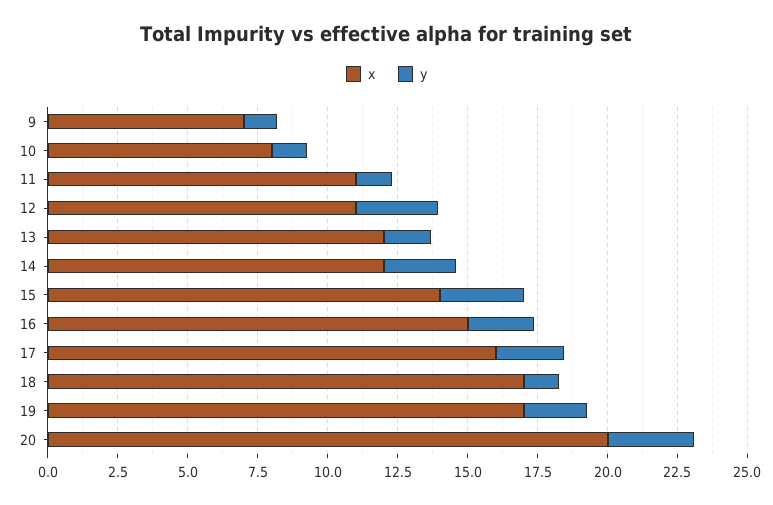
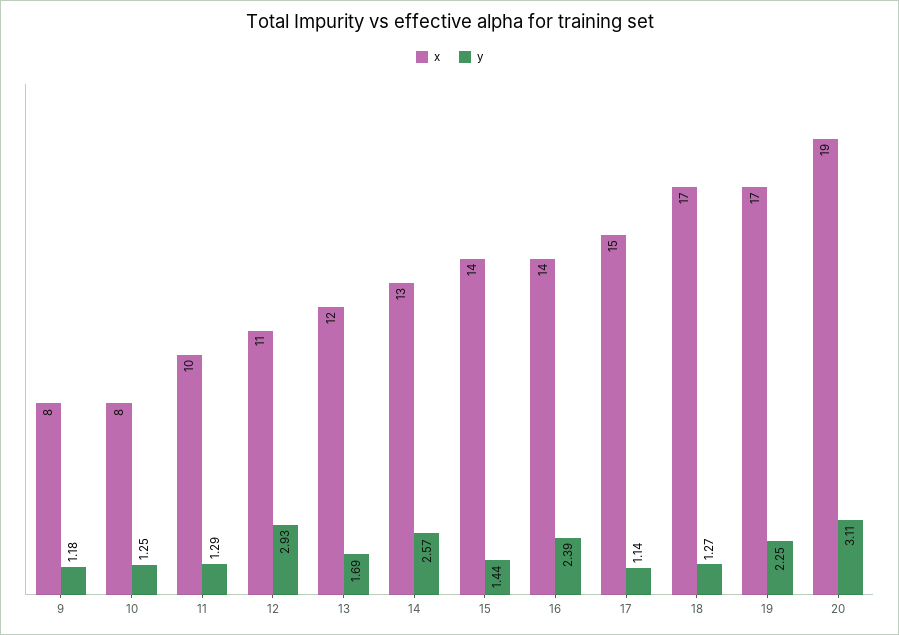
  {
    "x": {
-     "9": 7,
+     "9": 8,
      "10": 8,
-     "11": 11,
+     "11": 10,
      "12": 11,
      "13": 12,
-     "14": 12,
+     "14": 13,
      "15": 14,
-     "16": 15,
+     "16": 14,
-     "17": 16,
+     "17": 15,
      "18": 17,
      "19": 17,
-     "20": 20
+     "20": 19
    },
    "y": {
      "9": 1.18,
      "10": 1.25,
      "11": 1.29,
      "12": 2.93,
      "13": 1.69,
      "14": 2.57,
-     "15": 3,
+     "15": 1.44,
      "16": 2.39,
-     "17": 2.5,
+     "17": 1.14,
      "18": 1.27,
      "19": 2.25,
      "20": 3.11
    }
  }

